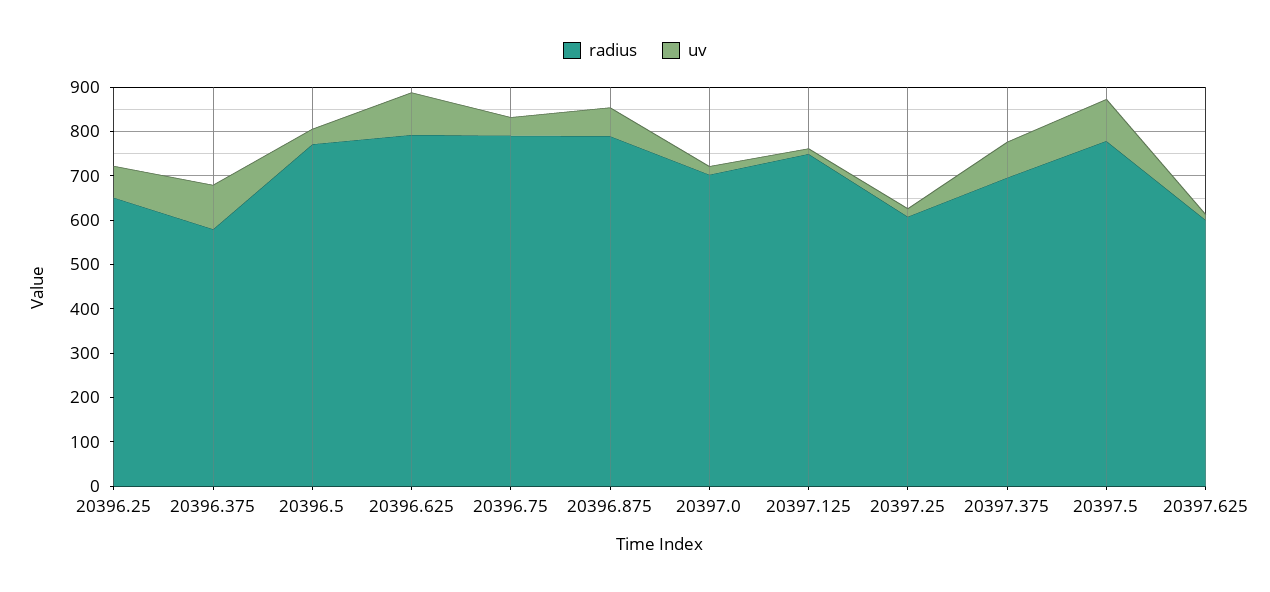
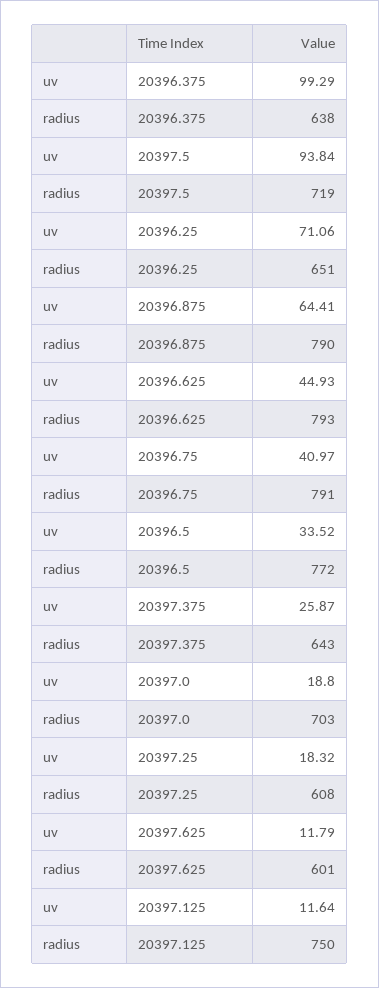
  {
    "radius": {
      "20396.25": 651,
-     "20396.375": 580,
+     "20396.375": 638,
      "20396.5": 772,
      "20396.625": 793,
      "20396.75": 791,
      "20396.875": 790,
      "20397.0": 703,
      "20397.125": 750,
      "20397.25": 608,
-     "20397.375": 700,
+     "20397.375": 643,
-     "20397.5": 780,
+     "20397.5": 719,
      "20397.625": 601
    },
    "uv": {
      "20396.25": 71.06,
      "20396.375": 99.29,
      "20396.5": 33.52,
-     "20396.625": 100,
+     "20396.625": 44.93,
      "20396.75": 40.97,
      "20396.875": 64.41,
      "20397.0": 18.8,
      "20397.125": 11.64,
      "20397.25": 18.32,
-     "20397.375": 80,
+     "20397.375": 25.87,
      "20397.5": 93.84,
      "20397.625": 11.79
    }
  }

